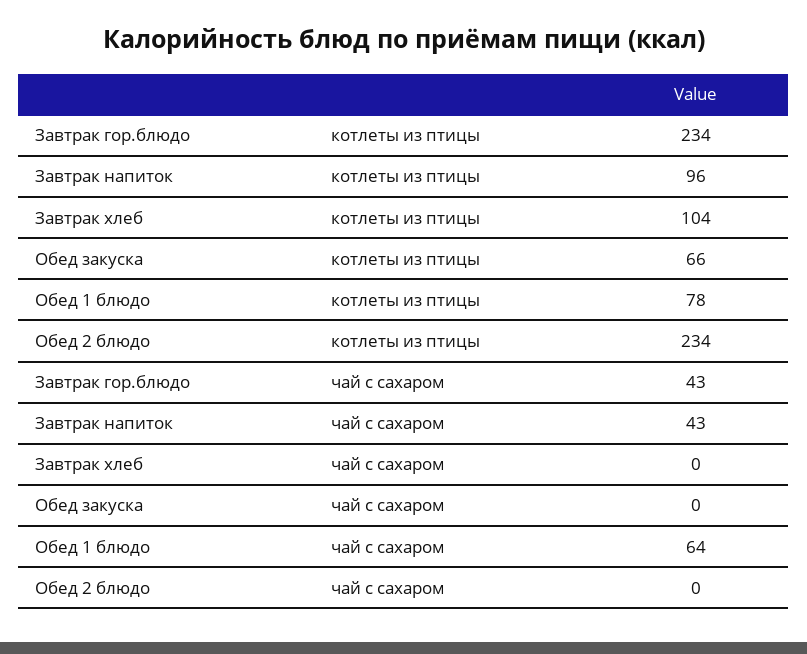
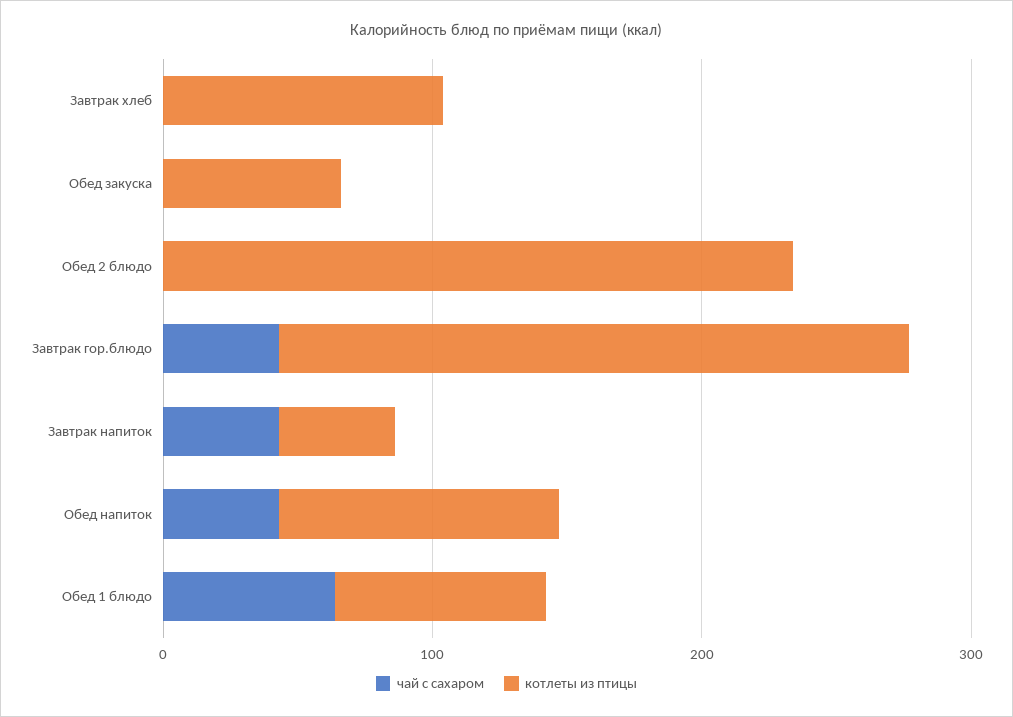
  {
    "котлеты из птицы": {
      "Завтрак гор.блюдо": 234,
-     "Завтрак напиток": 96,
+     "Завтрак напиток": 40,
      "Завтрак хлеб": 104,
      "Обед закуска": 66,
      "Обед 1 блюдо": 78,
-     "Обед 2 блюдо": 234
+     "Обед 2 блюдо": 234,
+     "Обед напиток": 100
    },
    "чай с сахаром": {
      "Завтрак гор.блюдо": 43,
      "Завтрак напиток": 43,
      "Завтрак хлеб": 0,
      "Обед закуска": 0,
      "Обед 1 блюдо": 64,
-     "Обед 2 блюдо": 0
+     "Обед 2 блюдо": 0,
+     "Обед напиток": 40
    }
  }

